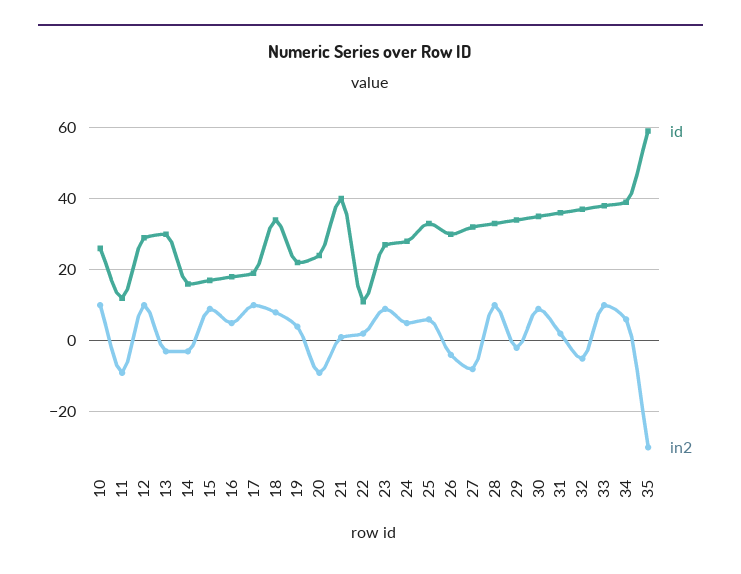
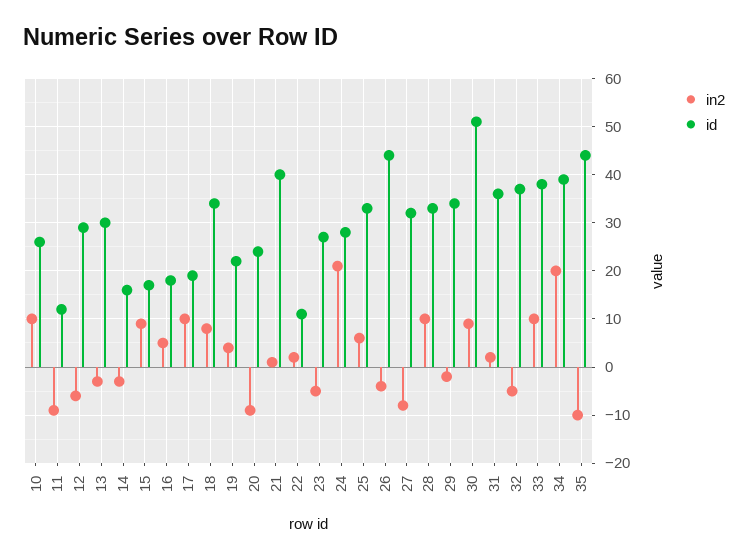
  {
    "id": {
      "10": 25,
      "11": 10,
      "12": 30,
      "13": 30,
      "14": 15,
      "15": 15,
      "16": 20,
      "17": 20,
      "18": 35,
      "19": 20,
      "20": 25,
      "21": 40,
      "22": 10,
      "23": 25,
      "24": 30,
      "25": 35,
-     "26": 30,
+     "26": 45,
      "27": 30,
      "28": 35,
      "29": 35,
-     "30": 35,
+     "30": 50,
      "31": 35,
      "32": 35,
      "33": 40,
      "34": 40,
-     "35": 60
+     "35": 45
    },
    "in2": {
      "10": 10,
      "11": -10,
-     "12": 10,
+     "12": -5,
      "13": -5,
      "14": -5,
      "15": 10,
      "16": 5,
      "17": 10,
      "18": 10,
      "19": 5,
      "20": -10,
      "21": 0,
      "22": 0,
-     "23": 10,
+     "23": -5,
-     "24": 5,
+     "24": 20,
      "25": 5,
      "26": -5,
      "27": -10,
      "28": 10,
      "29": 0,
      "30": 10,
      "31": 0,
      "32": -5,
      "33": 10,
-     "34": 5,
+     "34": 20,
-     "35": -30
+     "35": -10
    }
  }

